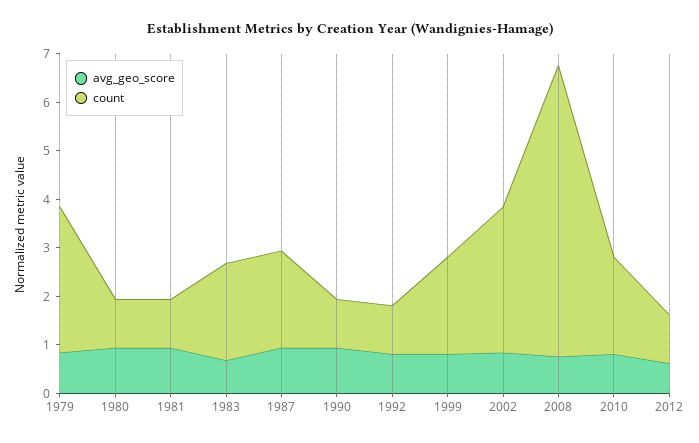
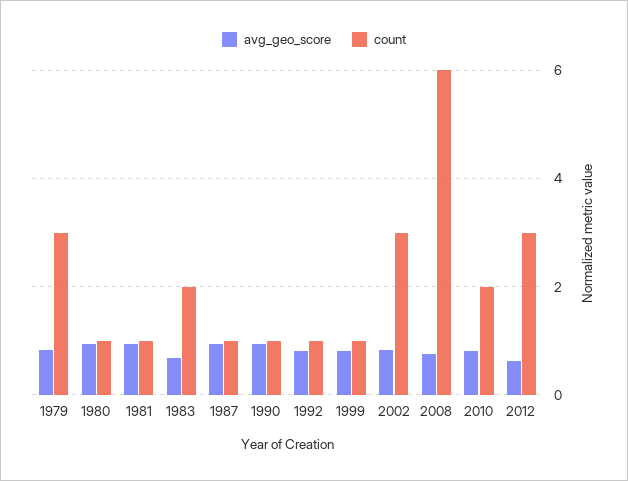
  {
    "avg_geo_score": {
      "1979": 0.8,
      "1980": 1,
      "1981": 1,
      "1983": 0.6,
      "1987": 1,
      "1990": 1,
      "1992": 0.8,
      "1999": 0.8,
      "2002": 0.8,
      "2008": 0.8,
      "2010": 0.8,
      "2012": 0.6
    },
    "count": {
      "1979": 3,
      "1980": 1,
      "1981": 1,
      "1983": 2,
-     "1987": 2,
+     "1987": 1,
      "1990": 1,
      "1992": 1,
-     "1999": 2,
+     "1999": 1,
      "2002": 3,
      "2008": 6,
      "2010": 2,
-     "2012": 1
+     "2012": 3
    }
  }

